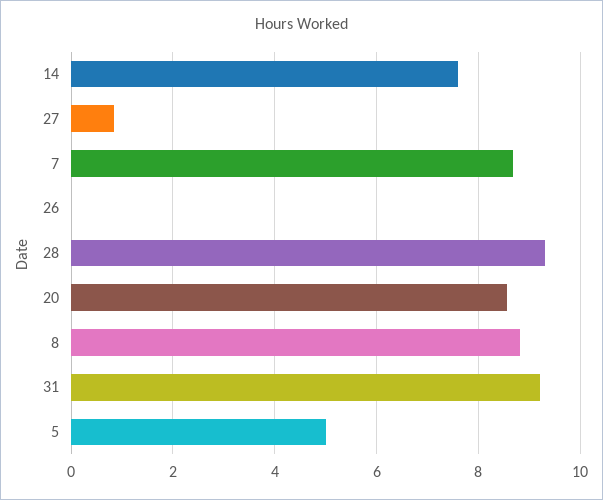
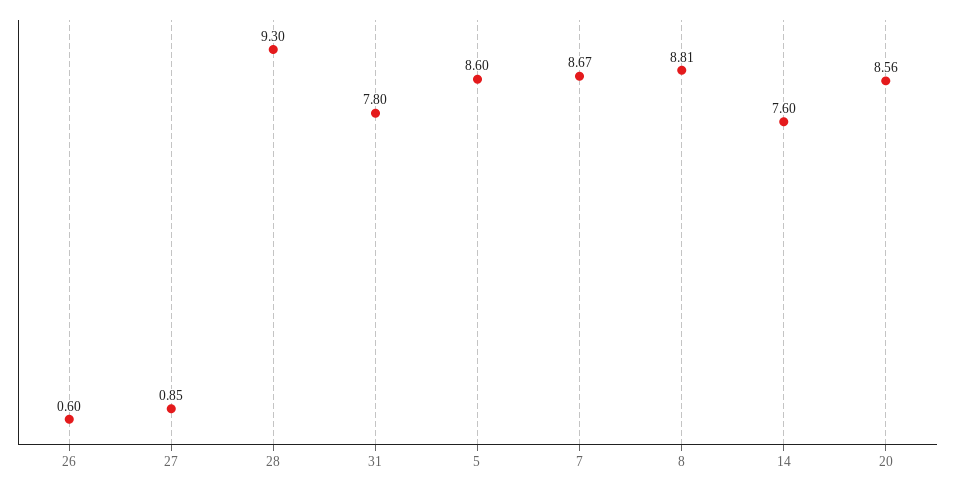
  {
    "14": 7.6,
    "27": 0.85,
    "7": 8.67,
-   "26": 0,
+   "26": 0.6,
    "28": 9.3,
    "20": 8.56,
    "8": 8.81,
-   "31": 9.2,
+   "31": 7.8,
-   "5": 5
+   "5": 8.6
  }

